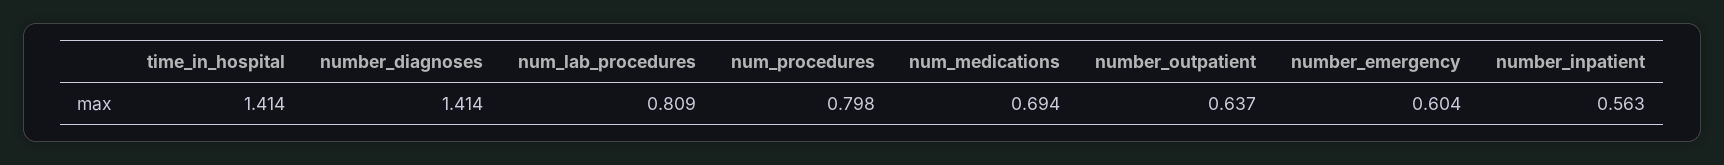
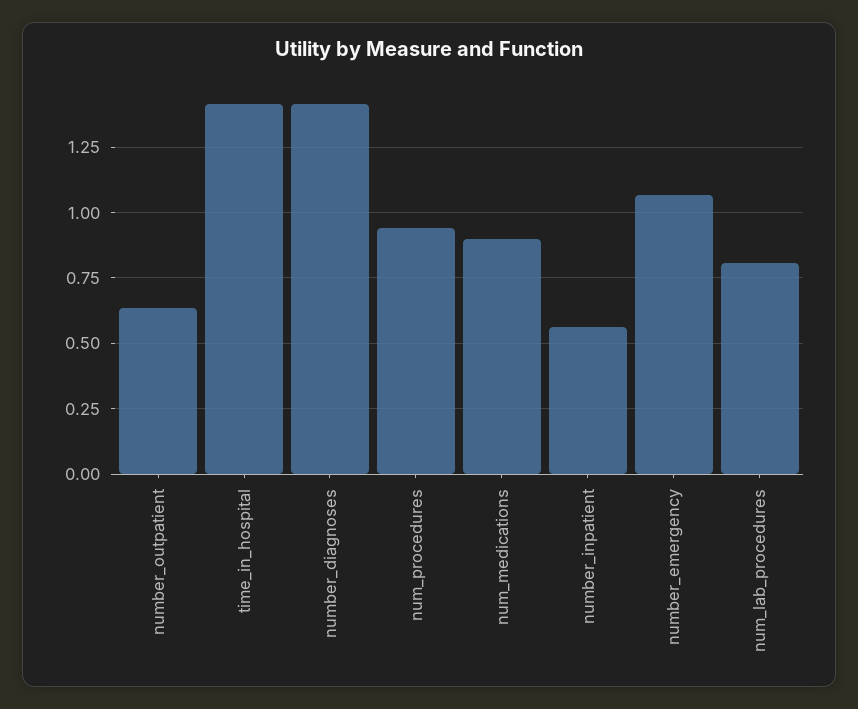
  {
    "time_in_hospital": 1.414,
    "number_diagnoses": 1.414,
    "num_lab_procedures": 0.809,
-   "num_procedures": 0.798,
+   "num_procedures": 0.95,
-   "num_medications": 0.694,
+   "num_medications": 0.9,
    "number_outpatient": 0.637,
-   "number_emergency": 0.604,
+   "number_emergency": 1.075,
    "number_inpatient": 0.563
  }

